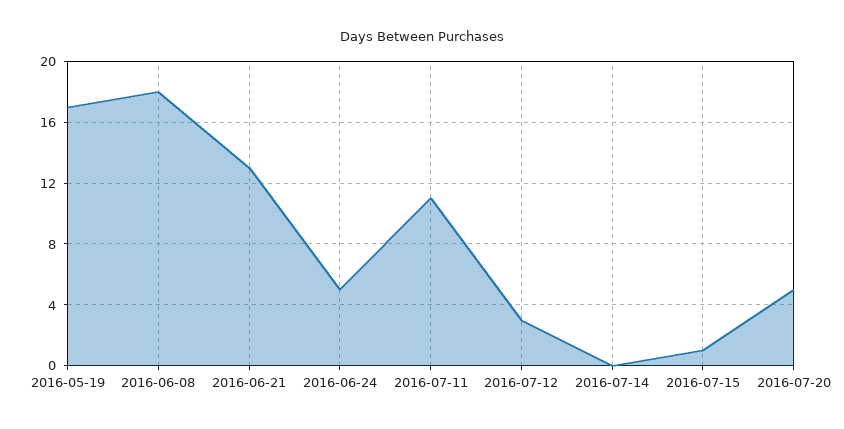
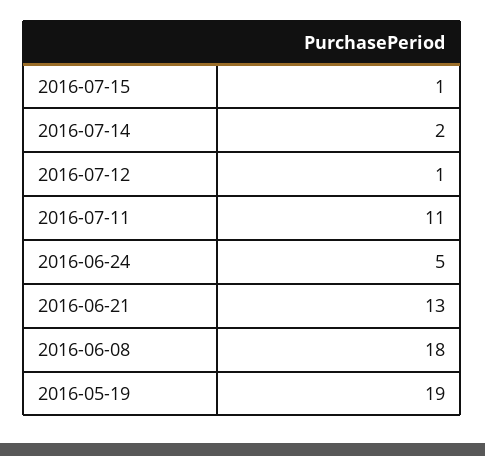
  {
-   "2016-05-19": 17,
+   "2016-05-19": 19,
    "2016-06-08": 18,
    "2016-06-21": 13,
    "2016-06-24": 5,
    "2016-07-11": 11,
-   "2016-07-12": 3,
+   "2016-07-12": 1,
-   "2016-07-14": 0,
+   "2016-07-14": 2,
-   "2016-07-15": 1,
+   "2016-07-15": 1
-   "2016-07-20": 5
  }

